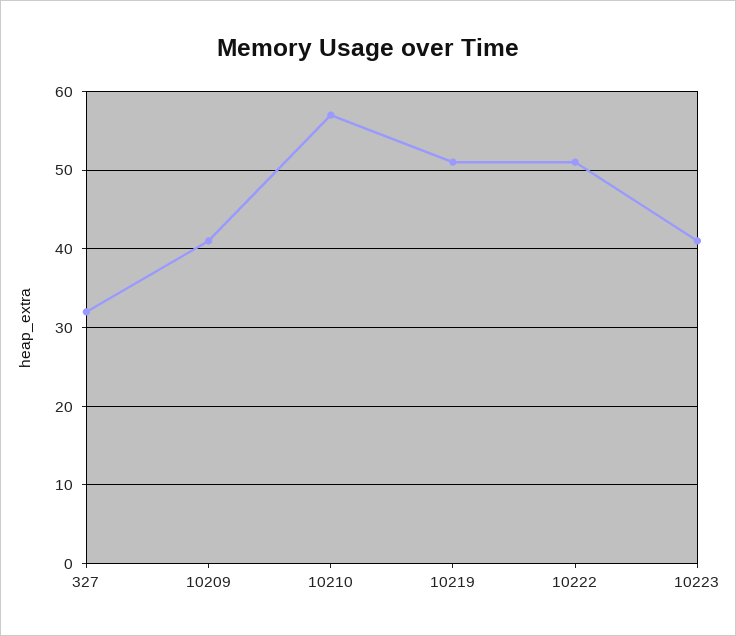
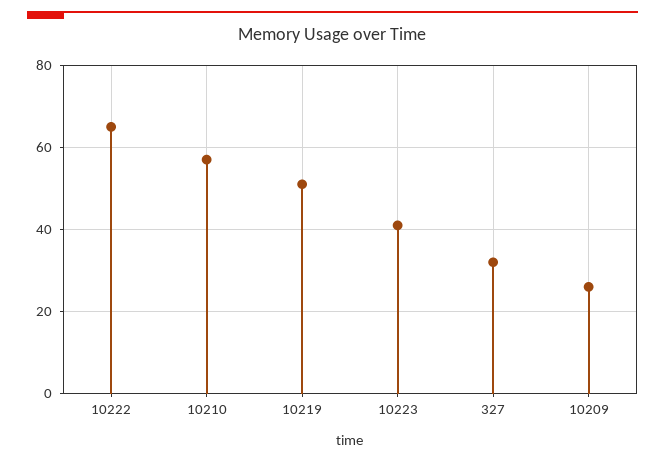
  {
    "327": 32,
-   "10209": 41,
+   "10209": 25,
    "10210": 57,
    "10219": 51,
-   "10222": 51,
+   "10222": 65,
    "10223": 41
  }

